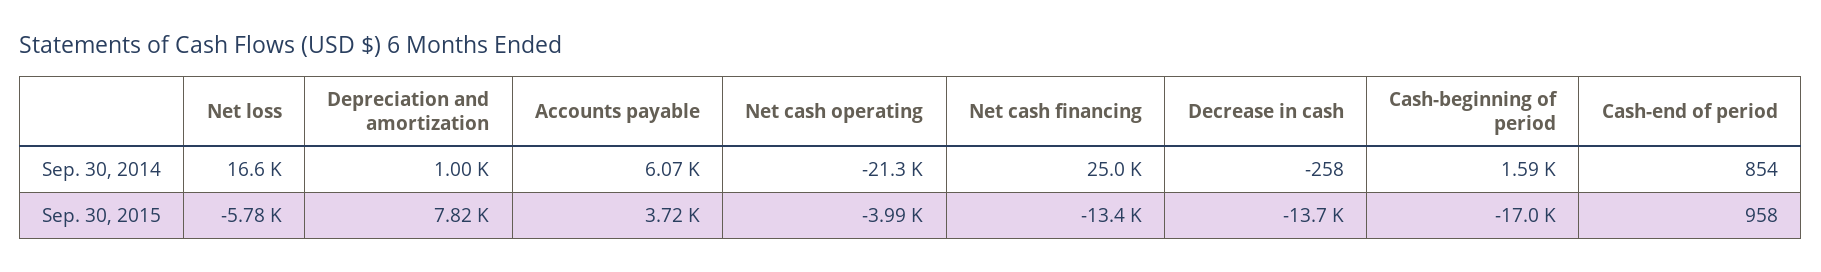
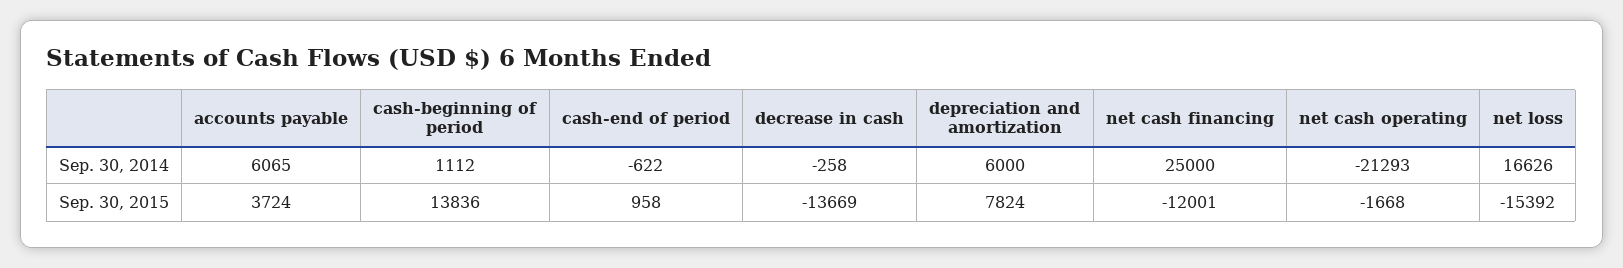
  {
    "Net loss": {
      "Sep. 30, 2014": 16626,
-     "Sep. 30, 2015": -5780
+     "Sep. 30, 2015": -15392
    },
    "Depreciation and amortization": {
-     "Sep. 30, 2014": 1000,
+     "Sep. 30, 2014": 6000,
      "Sep. 30, 2015": 7824
    },
    "Accounts payable": {
      "Sep. 30, 2014": 6065,
      "Sep. 30, 2015": 3724
    },
    "Net cash operating": {
      "Sep. 30, 2014": -21293,
-     "Sep. 30, 2015": -3990
+     "Sep. 30, 2015": -1668
    },
    "Net cash financing": {
      "Sep. 30, 2014": 25000,
-     "Sep. 30, 2015": -13400
+     "Sep. 30, 2015": -12001
    },
    "Decrease in cash": {
      "Sep. 30, 2014": -258,
      "Sep. 30, 2015": -13669
    },
    "Cash-beginning of period": {
-     "Sep. 30, 2014": 1590,
+     "Sep. 30, 2014": 1112,
-     "Sep. 30, 2015": -17000
+     "Sep. 30, 2015": 13836
    },
    "Cash-end of period": {
-     "Sep. 30, 2014": 854,
+     "Sep. 30, 2014": -622,
      "Sep. 30, 2015": 958
    }
  }

